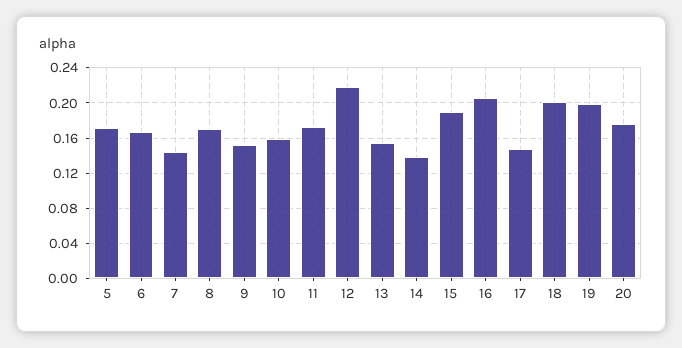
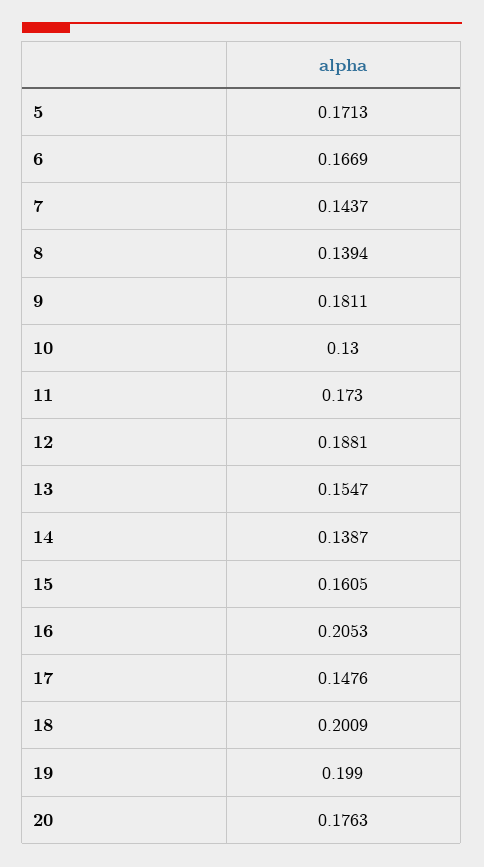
  {
    "5": 0.1713,
    "6": 0.1669,
    "7": 0.1437,
-   "8": 0.17,
+   "8": 0.1394,
-   "9": 0.15,
+   "9": 0.1811,
-   "10": 0.16,
+   "10": 0.13,
    "11": 0.173,
-   "12": 0.22,
+   "12": 0.1881,
    "13": 0.1547,
    "14": 0.1387,
-   "15": 0.19,
+   "15": 0.1605,
    "16": 0.2053,
    "17": 0.1476,
    "18": 0.2009,
    "19": 0.199,
    "20": 0.1763
  }

